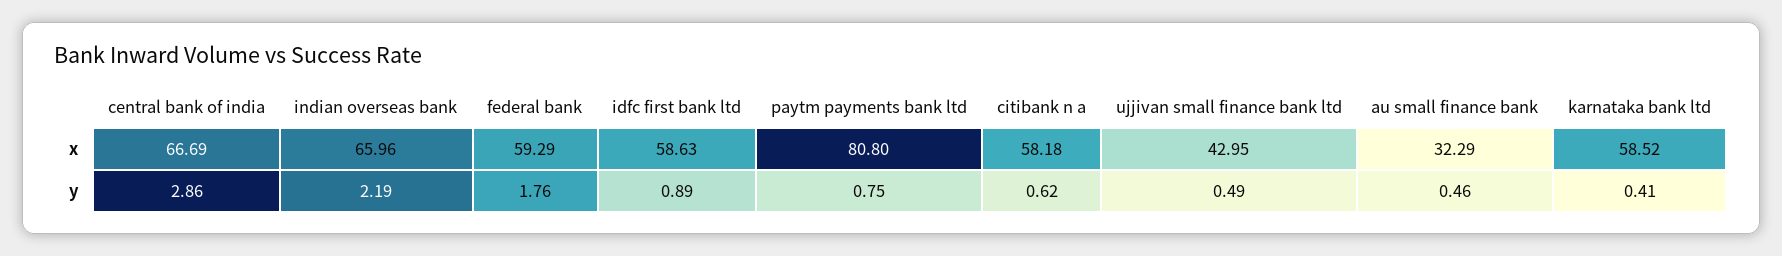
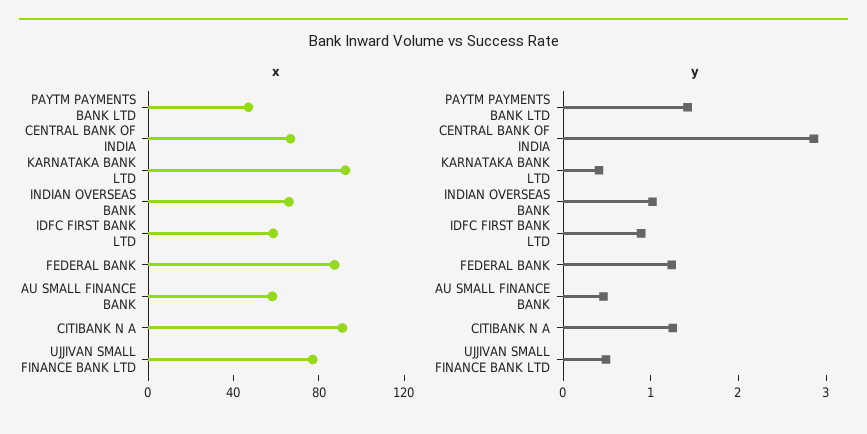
  {
    "x": {
      "central bank of india": 66.69,
      "indian overseas bank": 65.96,
-     "federal bank": 59.29,
+     "federal bank": 90,
      "idfc first bank ltd": 58.63,
-     "paytm payments bank ltd": 80.8,
+     "paytm payments bank ltd": 50,
-     "citibank n a": 58.18,
+     "citibank n a": 90,
-     "ujjivan small finance bank ltd": 42.95,
+     "ujjivan small finance bank ltd": 80,
-     "au small finance bank": 32.29,
+     "au small finance bank": 60,
-     "karnataka bank ltd": 58.52
+     "karnataka bank ltd": 90
    },
    "y": {
      "central bank of india": 2.86,
-     "indian overseas bank": 2.19,
+     "indian overseas bank": 1,
-     "federal bank": 1.76,
+     "federal bank": 1.2,
      "idfc first bank ltd": 0.89,
-     "paytm payments bank ltd": 0.75,
+     "paytm payments bank ltd": 1.4,
-     "citibank n a": 0.62,
+     "citibank n a": 1.2,
      "ujjivan small finance bank ltd": 0.49,
      "au small finance bank": 0.46,
      "karnataka bank ltd": 0.41
    }
  }

